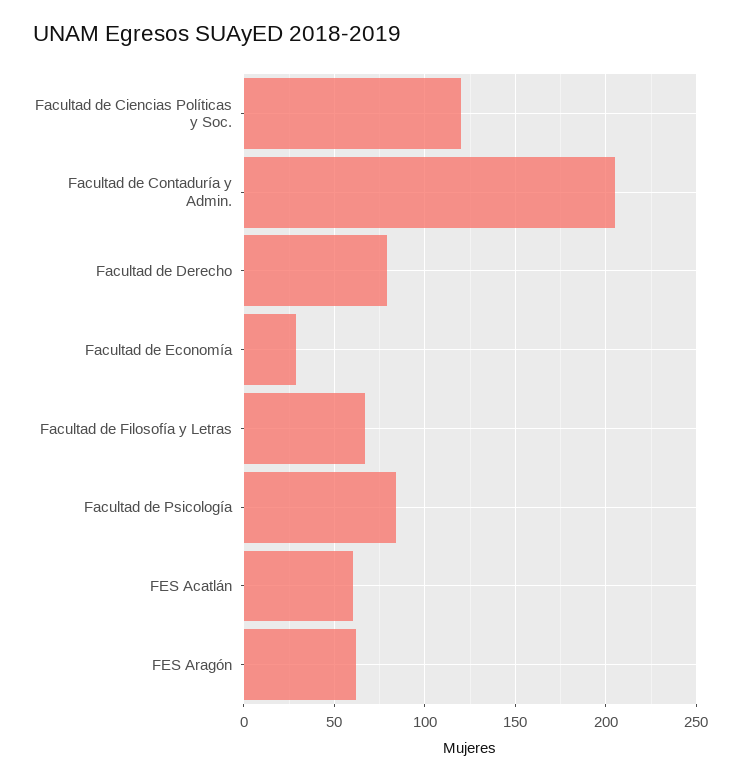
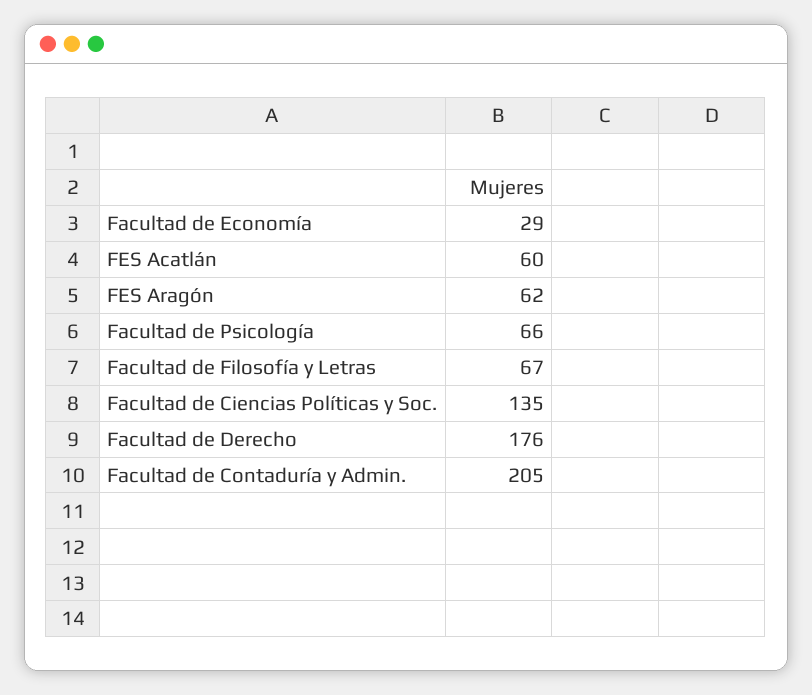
  {
-   "Facultad de Ciencias Políticas y Soc.": 120,
+   "Facultad de Ciencias Políticas y Soc.": 135,
    "Facultad de Contaduría y Admin.": 205,
-   "Facultad de Derecho": 80,
+   "Facultad de Derecho": 176,
    "Facultad de Economía": 29,
    "Facultad de Filosofía y Letras": 67,
-   "Facultad de Psicología": 85,
+   "Facultad de Psicología": 66,
    "FES Acatlán": 60,
    "FES Aragón": 62
  }

